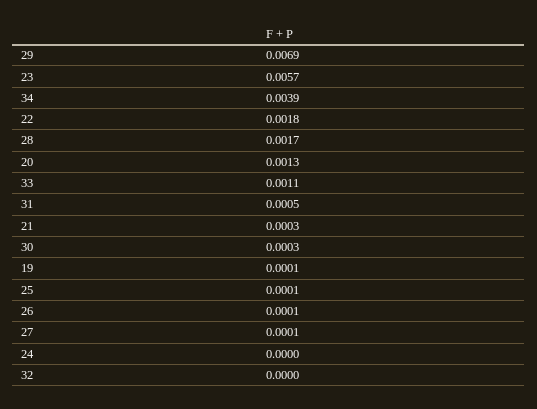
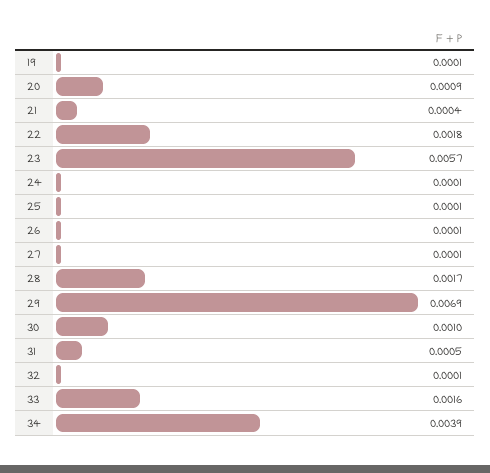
  {
    "29": 0.0069,
    "23": 0.0057,
    "34": 0.0039,
    "22": 0.0018,
    "28": 0.0017,
-   "20": 0.0013,
+   "20": 0.0009,
-   "33": 0.0011,
+   "33": 0.0016,
    "31": 0.0005,
-   "21": 0.0003,
+   "21": 0.0004,
-   "30": 0.0003,
+   "30": 0.001,
    "19": 0.0001,
    "25": 0.0001,
    "26": 0.0001,
    "27": 0.0001,
-   "24": 0,
+   "24": 0.0001,
-   "32": 0
+   "32": 0.0001
  }

